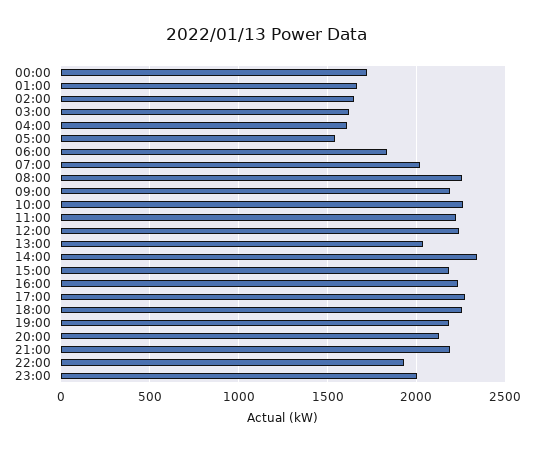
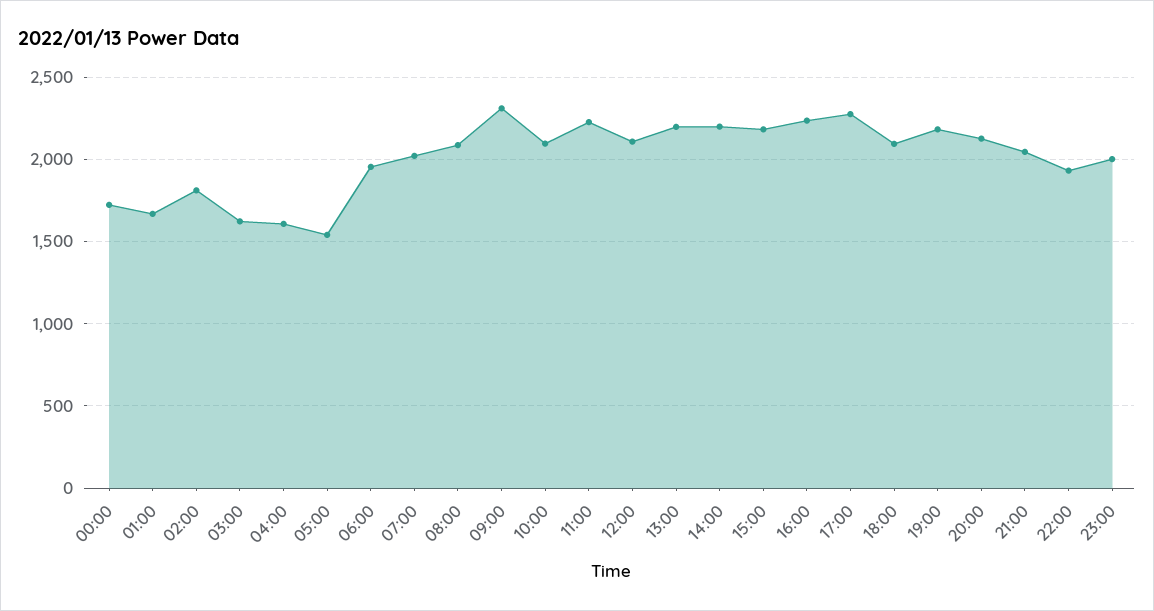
  {
    "00:00": 1700,
    "01:00": 1650,
-   "02:00": 1650,
+   "02:00": 1800,
    "03:00": 1600,
    "04:00": 1600,
    "05:00": 1550,
-   "06:00": 1850,
+   "06:00": 1950,
    "07:00": 2000,
-   "08:00": 2250,
+   "08:00": 2100,
-   "09:00": 2200,
+   "09:00": 2300,
-   "10:00": 2250,
+   "10:00": 2100,
    "11:00": 2250,
-   "12:00": 2250,
+   "12:00": 2100,
-   "13:00": 2050,
+   "13:00": 2200,
-   "14:00": 2350,
+   "14:00": 2200,
    "15:00": 2200,
    "16:00": 2250,
    "17:00": 2300,
-   "18:00": 2250,
+   "18:00": 2100,
    "19:00": 2200,
    "20:00": 2150,
-   "21:00": 2200,
+   "21:00": 2050,
    "22:00": 1950,
    "23:00": 2000
  }

